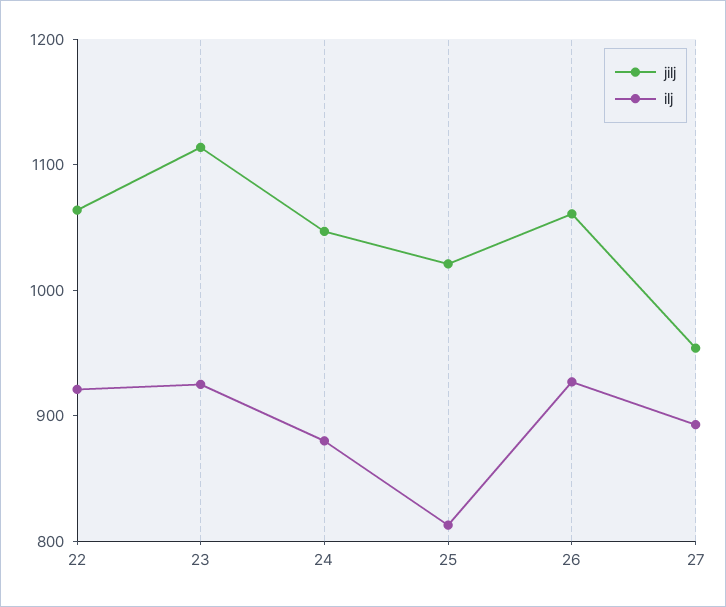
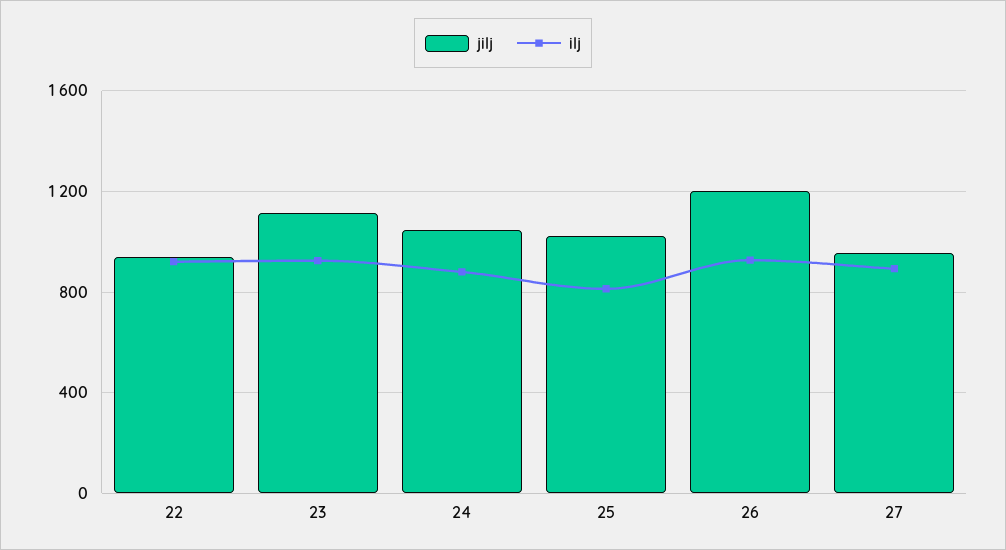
  {
    "jilj": {
-     "22": 1060,
+     "22": 950,
      "23": 1120,
      "24": 1040,
      "25": 1020,
-     "26": 1060,
+     "26": 1200,
      "27": 960
    },
    "ilj": {
      "22": 920,
      "23": 920,
      "24": 880,
      "25": 820,
      "26": 920,
      "27": 900
    }
  }

